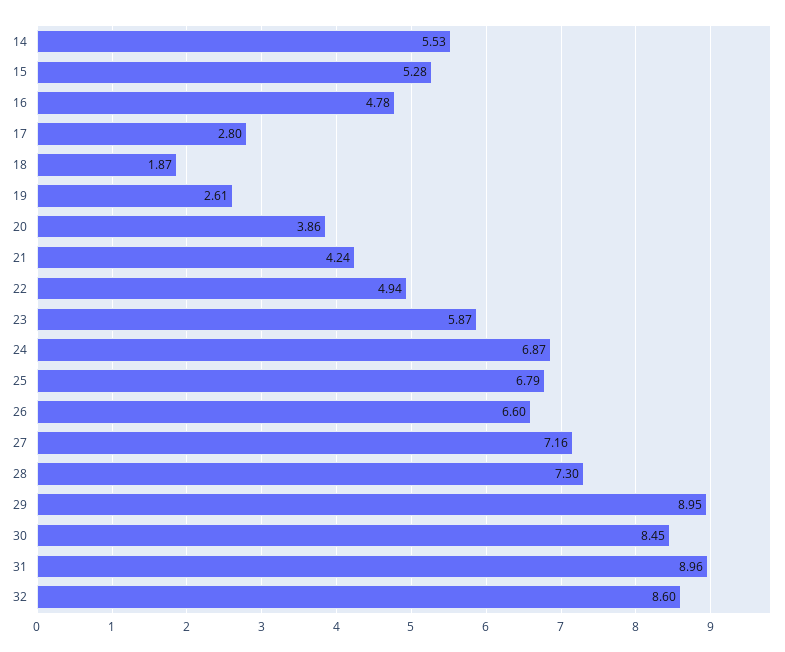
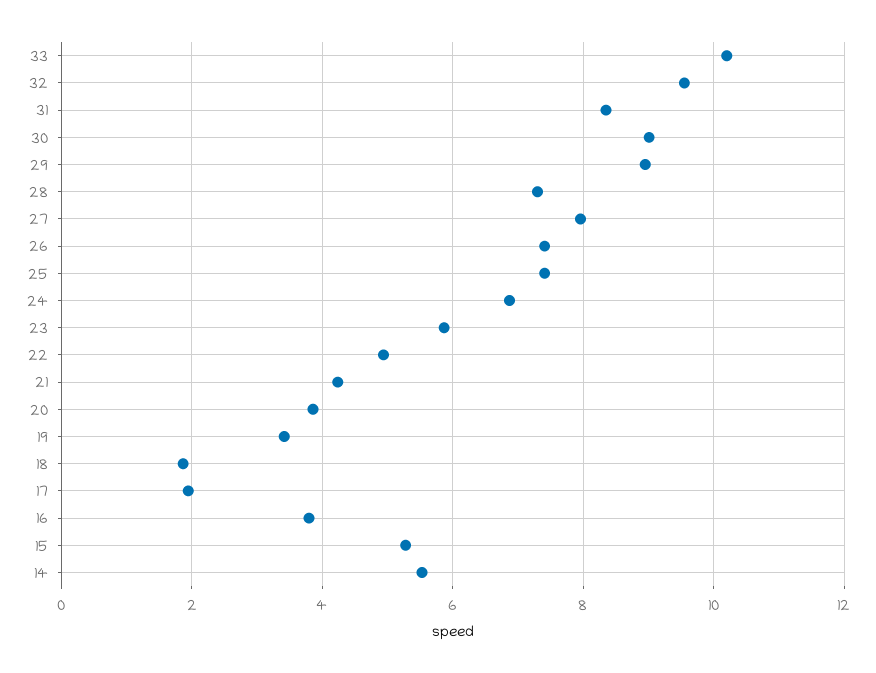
  {
    "14": 5.53,
    "15": 5.28,
-   "16": 4.78,
+   "16": 3.8,
-   "17": 2.8,
+   "17": 2,
    "18": 1.87,
-   "19": 2.61,
+   "19": 3.4,
    "20": 3.86,
    "21": 4.24,
    "22": 4.94,
    "23": 5.87,
    "24": 6.87,
-   "25": 6.79,
+   "25": 7.4,
-   "26": 6.6,
+   "26": 7.4,
-   "27": 7.16,
+   "27": 8,
    "28": 7.3,
    "29": 8.95,
-   "30": 8.45,
+   "30": 9,
-   "31": 8.96,
+   "31": 8.4,
-   "32": 8.6
+   "32": 9.6,
+   "33": 10.2
  }

